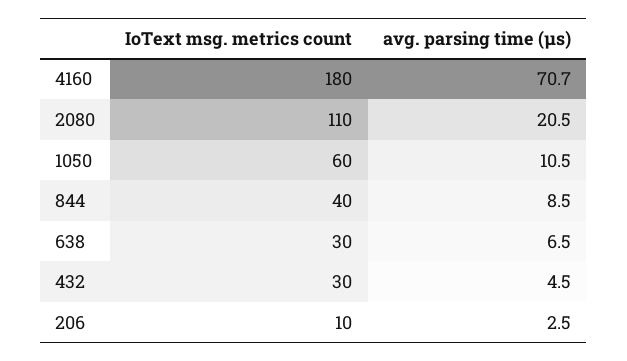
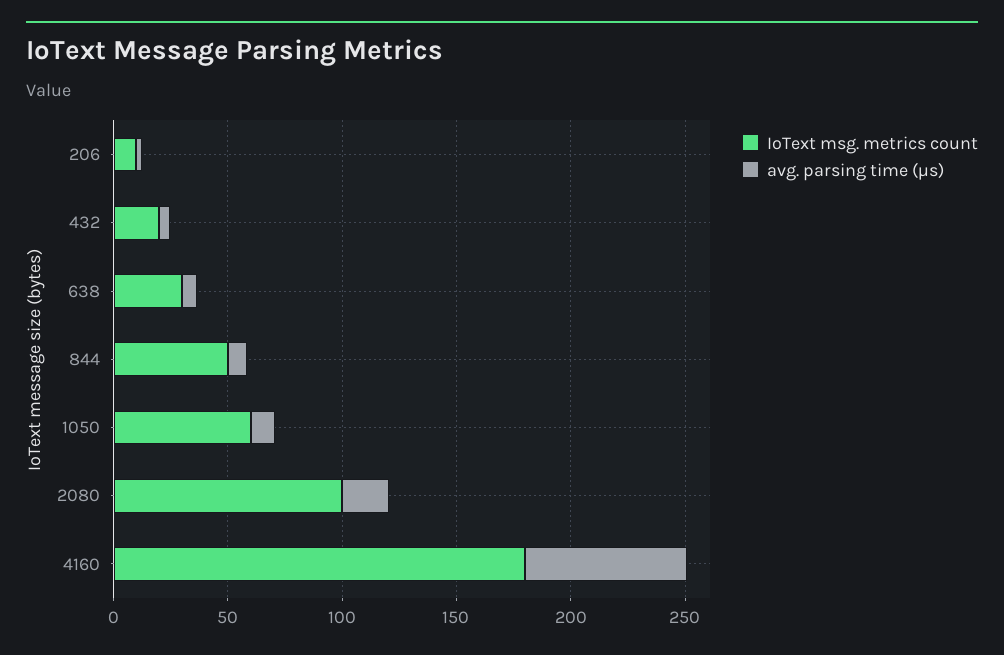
  {
    "IoText msg. metrics count": {
      "4160": 180,
-     "2080": 110,
+     "2080": 100,
      "1050": 60,
-     "844": 40,
+     "844": 50,
      "638": 30,
-     "432": 30,
+     "432": 20,
      "206": 10
    },
    "avg. parsing time (µs)": {
      "4160": 70.7,
      "2080": 20.5,
      "1050": 10.5,
      "844": 8.5,
      "638": 6.5,
      "432": 4.5,
      "206": 2.5
    }
  }

